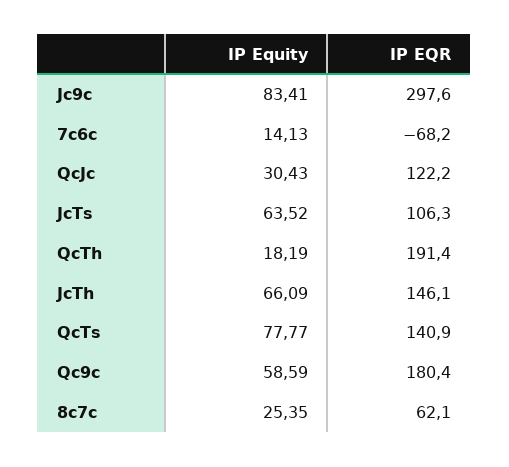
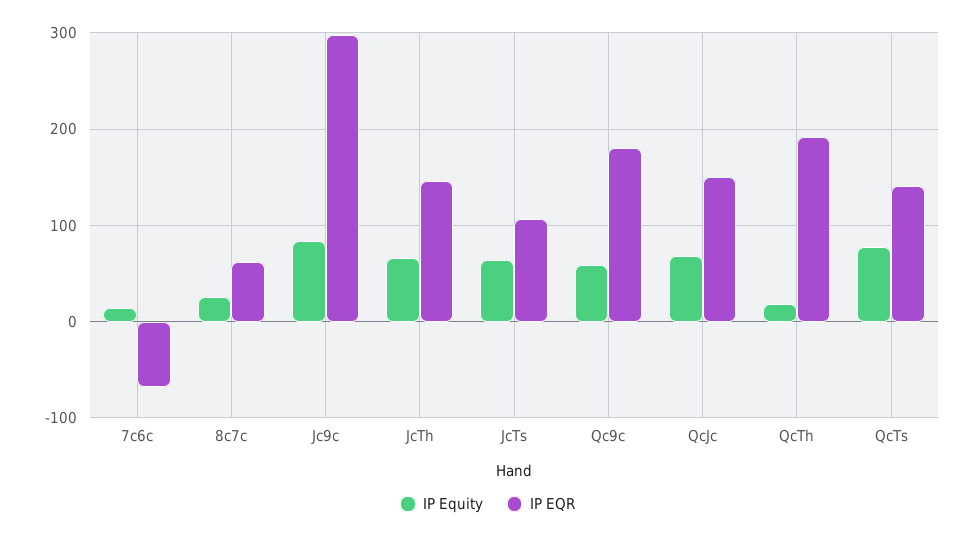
  {
    "IP Equity": {
      "Jc9c": 83.41,
      "7c6c": 14.13,
-     "QcJc": 30.43,
+     "QcJc": 70,
      "JcTs": 63.52,
      "QcTh": 18.19,
      "JcTh": 66.09,
      "QcTs": 77.77,
      "Qc9c": 58.59,
      "8c7c": 25.35
    },
    "IP EQR": {
      "Jc9c": 297.6,
      "7c6c": -68.2,
-     "QcJc": 122.2,
+     "QcJc": 150,
      "JcTs": 106.3,
      "QcTh": 191.4,
      "JcTh": 146.1,
      "QcTs": 140.9,
      "Qc9c": 180.4,
      "8c7c": 62.1
    }
  }

